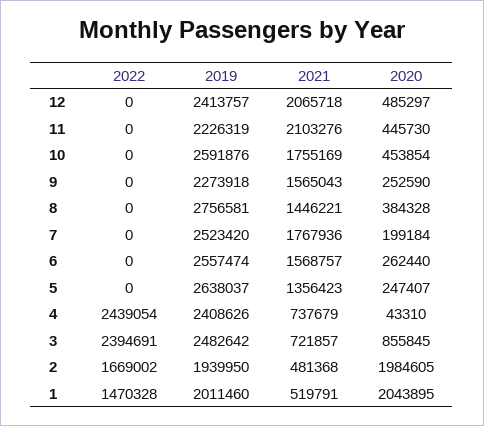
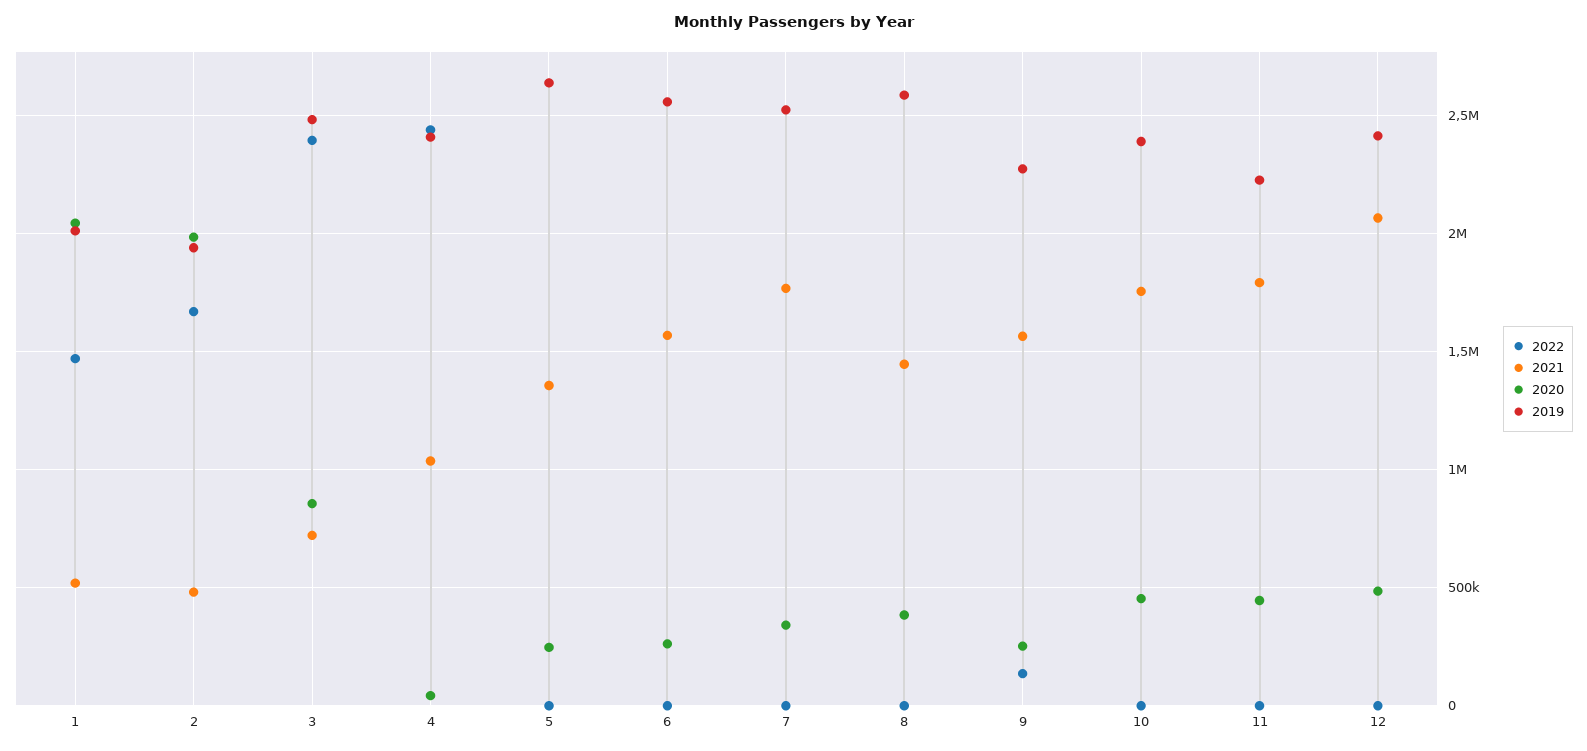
  {
    "2022": {
      "12": 0,
      "11": 0,
      "10": 0,
-     "9": 0,
+     "9": 150000,
      "8": 0,
      "7": 0,
      "6": 0,
      "5": 0,
      "4": 2439054,
      "3": 2394691,
      "2": 1669002,
      "1": 1470328
    },
    "2019": {
      "12": 2413757,
      "11": 2226319,
-     "10": 2591876,
+     "10": 2400000,
      "9": 2273918,
-     "8": 2756581,
+     "8": 2600000,
      "7": 2523420,
      "6": 2557474,
      "5": 2638037,
      "4": 2408626,
      "3": 2482642,
      "2": 1939950,
      "1": 2011460
    },
    "2021": {
      "12": 2065718,
-     "11": 2103276,
+     "11": 1800000,
      "10": 1755169,
      "9": 1565043,
      "8": 1446221,
      "7": 1767936,
      "6": 1568757,
      "5": 1356423,
-     "4": 737679,
+     "4": 1050000,
      "3": 721857,
      "2": 481368,
      "1": 519791
    },
    "2020": {
      "12": 485297,
      "11": 445730,
      "10": 453854,
      "9": 252590,
      "8": 384328,
-     "7": 199184,
+     "7": 350000,
      "6": 262440,
      "5": 247407,
      "4": 43310,
      "3": 855845,
      "2": 1984605,
      "1": 2043895
    }
  }

